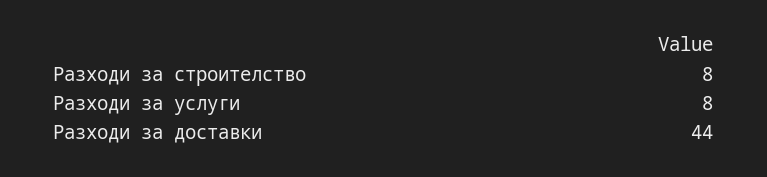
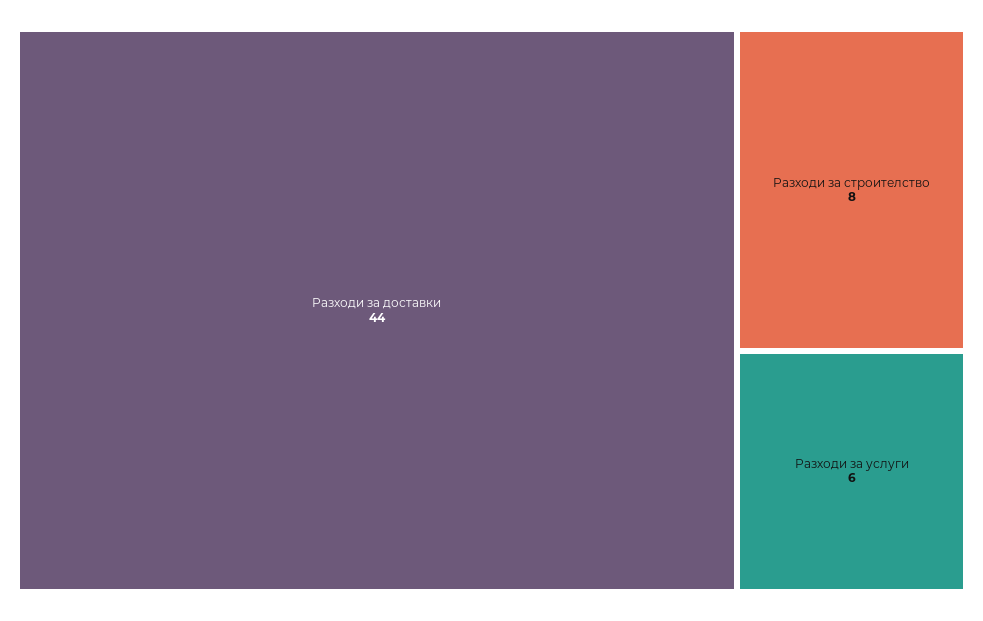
  {
    "Разходи за строителство": 8,
-   "Разходи за услуги": 8,
+   "Разходи за услуги": 6,
    "Разходи за доставки": 44
  }

